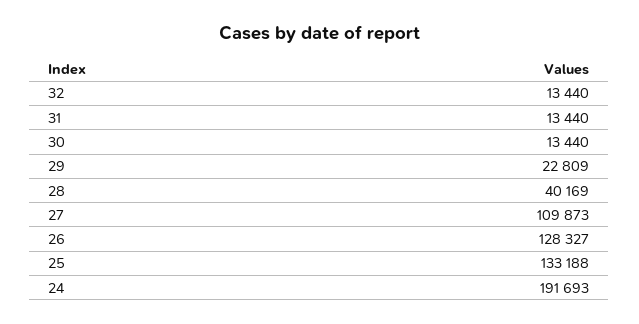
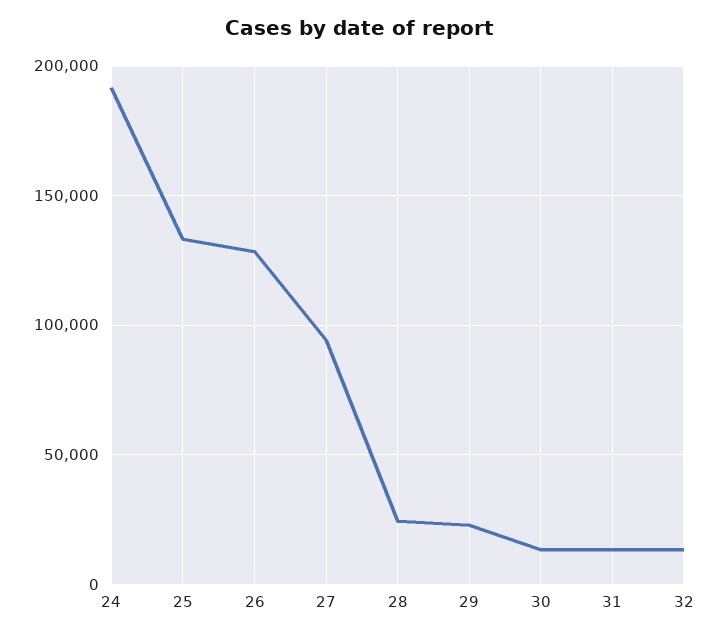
  {
    "32": 13440,
    "31": 13440,
    "30": 13440,
    "29": 22809,
-   "28": 40169,
+   "28": 25000,
-   "27": 109873,
+   "27": 95000,
    "26": 128327,
    "25": 133188,
    "24": 191693
  }

